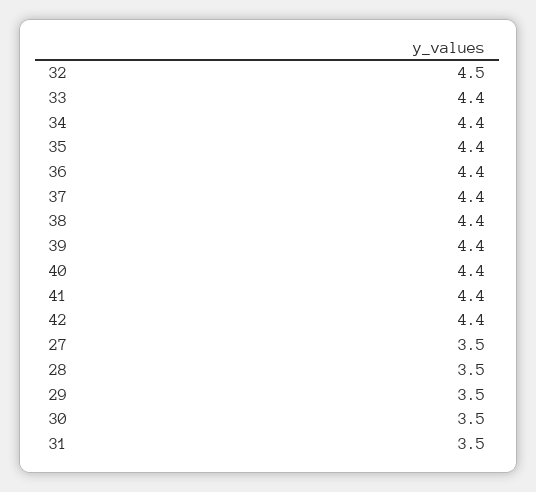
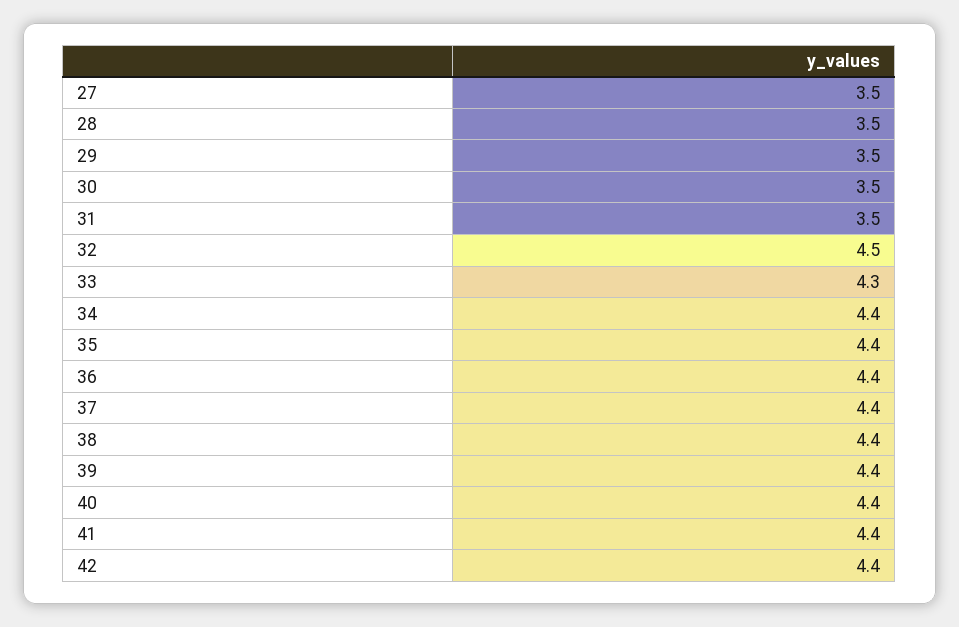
  {
    "32": 4.5,
-   "33": 4.4,
+   "33": 4.3,
    "34": 4.4,
    "35": 4.4,
    "36": 4.4,
    "37": 4.4,
    "38": 4.4,
    "39": 4.4,
    "40": 4.4,
    "41": 4.4,
    "42": 4.4,
    "27": 3.5,
    "28": 3.5,
    "29": 3.5,
    "30": 3.5,
    "31": 3.5
  }

